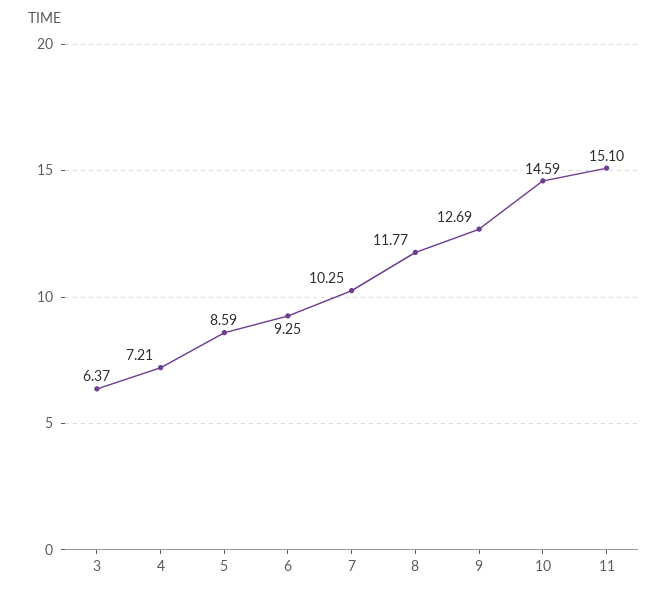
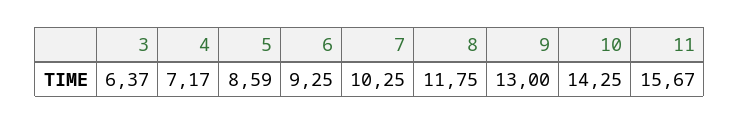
  {
    "3": 6.37,
-   "4": 7.21,
+   "4": 7.17,
    "5": 8.59,
    "6": 9.25,
    "7": 10.25,
-   "8": 11.77,
+   "8": 11.75,
-   "9": 12.69,
+   "9": 13,
-   "10": 14.59,
+   "10": 14.25,
-   "11": 15.1
+   "11": 15.67
  }

